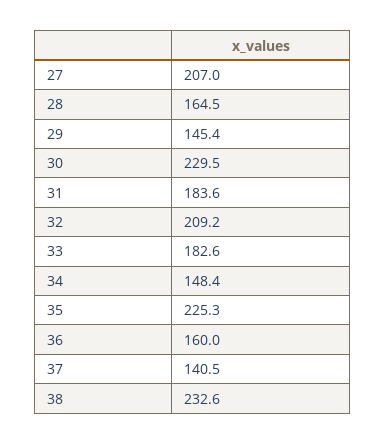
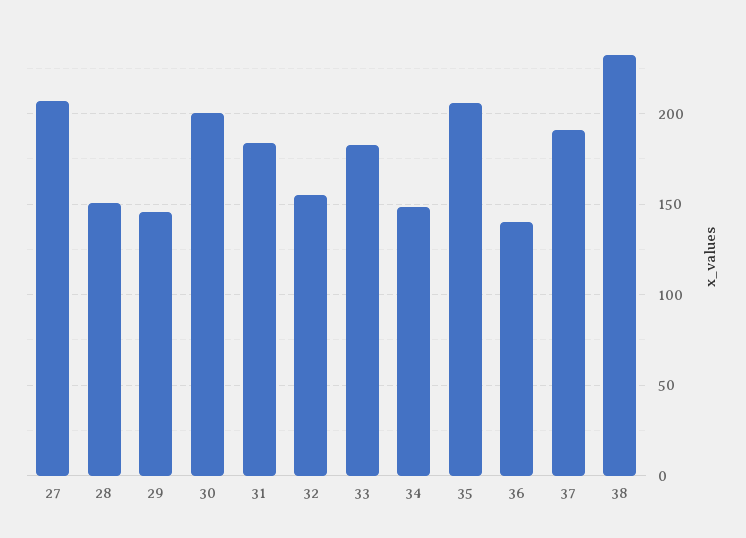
  {
    "27": 207,
-   "28": 164.5,
+   "28": 150,
    "29": 145.4,
-   "30": 229.5,
+   "30": 200,
    "31": 183.6,
-   "32": 209.2,
+   "32": 155,
    "33": 182.6,
    "34": 148.4,
-   "35": 225.3,
+   "35": 205,
-   "36": 160,
+   "36": 140,
-   "37": 140.5,
+   "37": 190,
    "38": 232.6
  }

